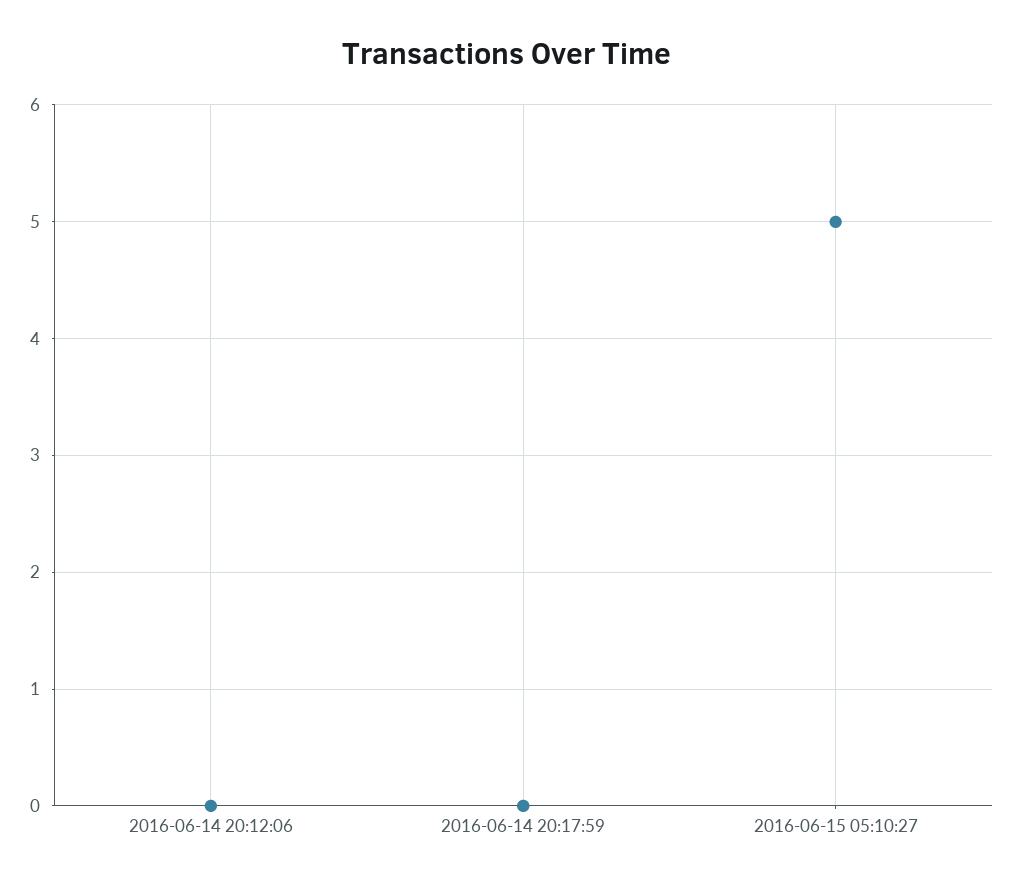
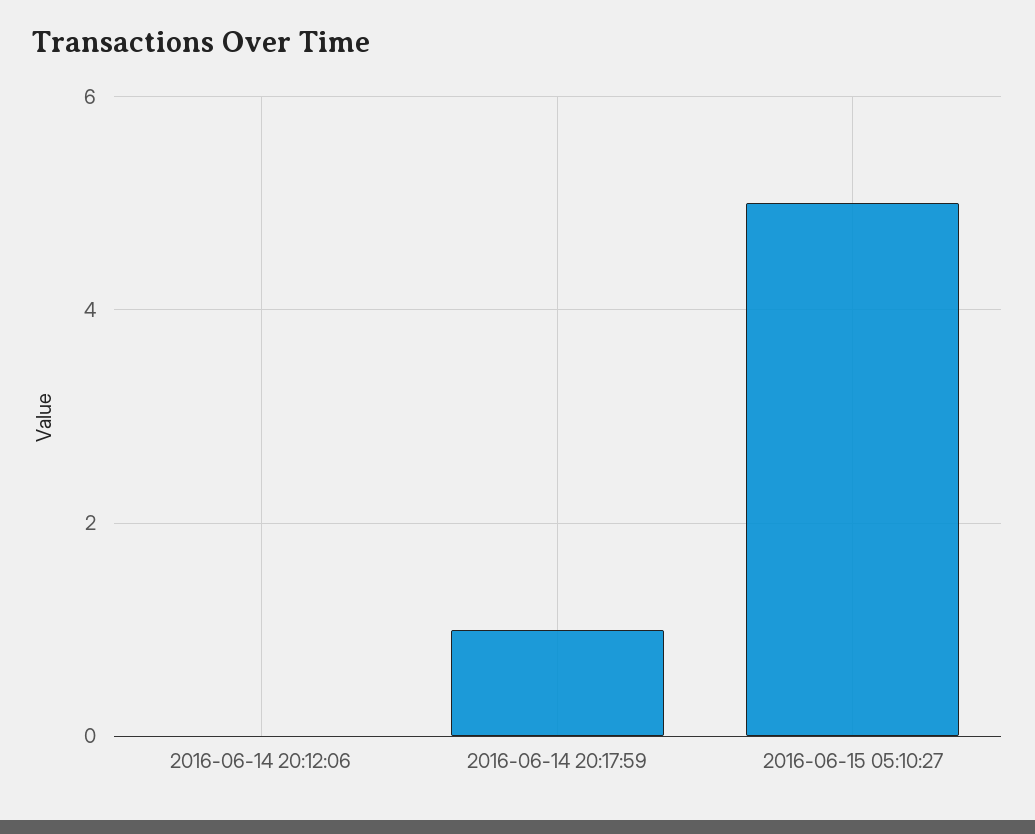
  {
    "2016-06-14 20:12:06": 0,
-   "2016-06-14 20:17:59": 0,
+   "2016-06-14 20:17:59": 1,
    "2016-06-15 05:10:27": 5
  }

